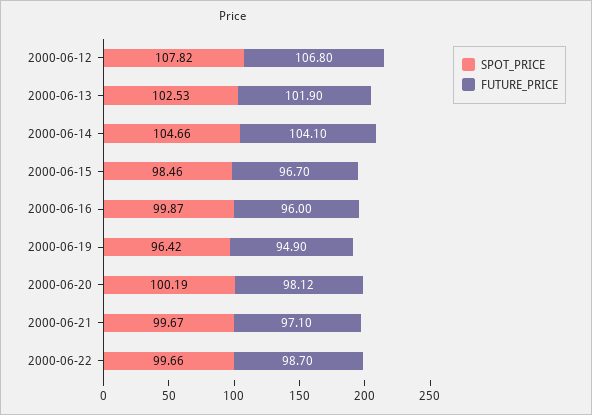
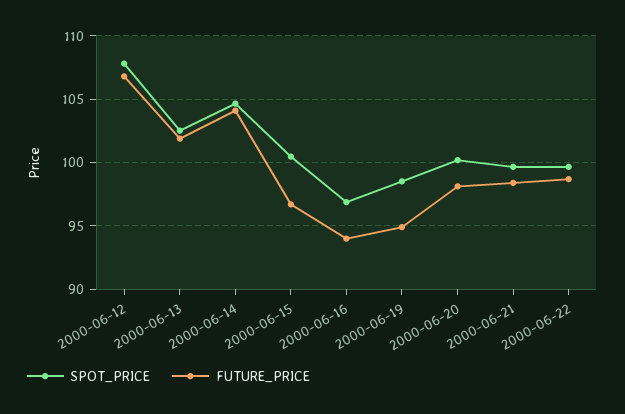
  {
    "SPOT_PRICE": {
      "2000-06-12": 107.82,
      "2000-06-13": 102.53,
      "2000-06-14": 104.66,
-     "2000-06-15": 98.46,
+     "2000-06-15": 100.5,
-     "2000-06-16": 99.87,
+     "2000-06-16": 97,
-     "2000-06-19": 96.42,
+     "2000-06-19": 98.5,
      "2000-06-20": 100.19,
      "2000-06-21": 99.67,
      "2000-06-22": 99.66
    },
    "FUTURE_PRICE": {
      "2000-06-12": 106.8,
      "2000-06-13": 101.9,
      "2000-06-14": 104.1,
      "2000-06-15": 96.7,
-     "2000-06-16": 96,
+     "2000-06-16": 94,
      "2000-06-19": 94.9,
      "2000-06-20": 98.12,
-     "2000-06-21": 97.1,
+     "2000-06-21": 98.5,
      "2000-06-22": 98.7
    }
  }

